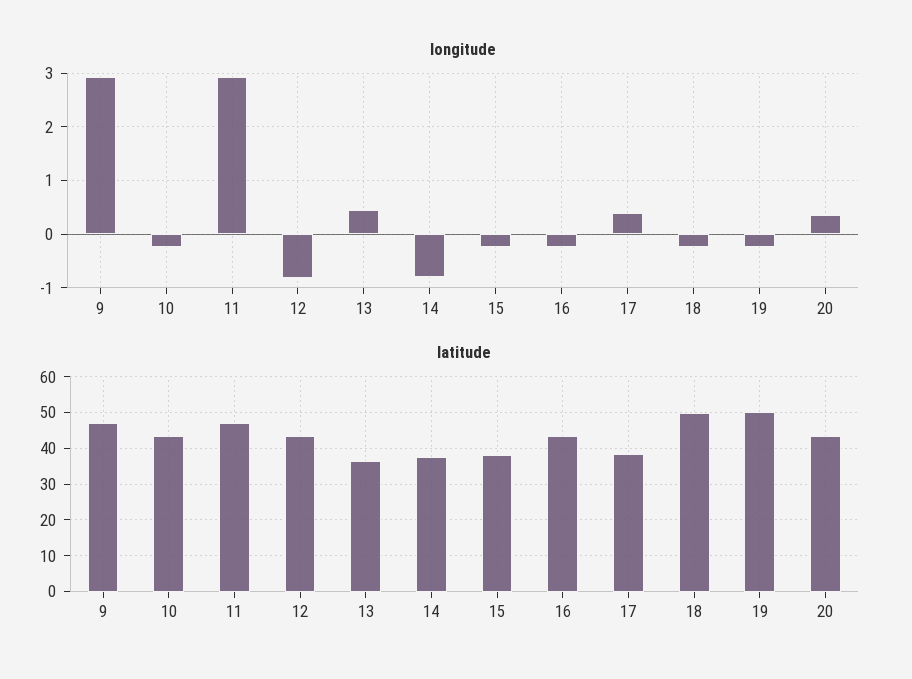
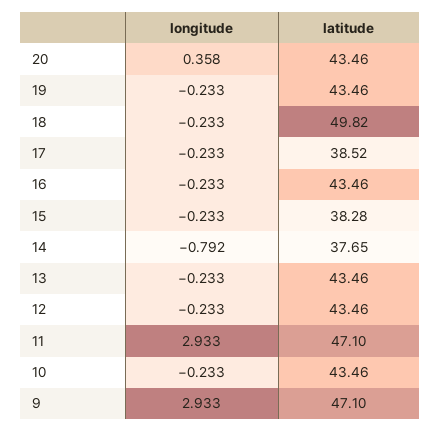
  {
    "longitude": {
      "9": 2.933,
      "10": -0.233,
      "11": 2.933,
-     "12": -0.8,
+     "12": -0.233,
-     "13": 0.4,
+     "13": -0.233,
      "14": -0.792,
      "15": -0.233,
      "16": -0.233,
-     "17": 0.4,
+     "17": -0.233,
      "18": -0.233,
      "19": -0.233,
      "20": 0.358
    },
    "latitude": {
      "9": 47.1,
      "10": 43.46,
      "11": 47.1,
      "12": 43.46,
-     "13": 36,
+     "13": 43.46,
      "14": 37.65,
      "15": 38.28,
      "16": 43.46,
      "17": 38.52,
      "18": 49.82,
-     "19": 50,
+     "19": 43.46,
      "20": 43.46
    }
  }

